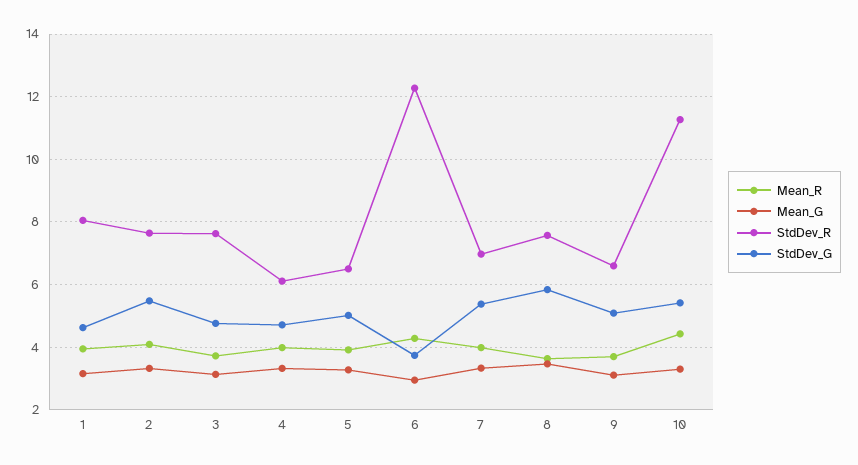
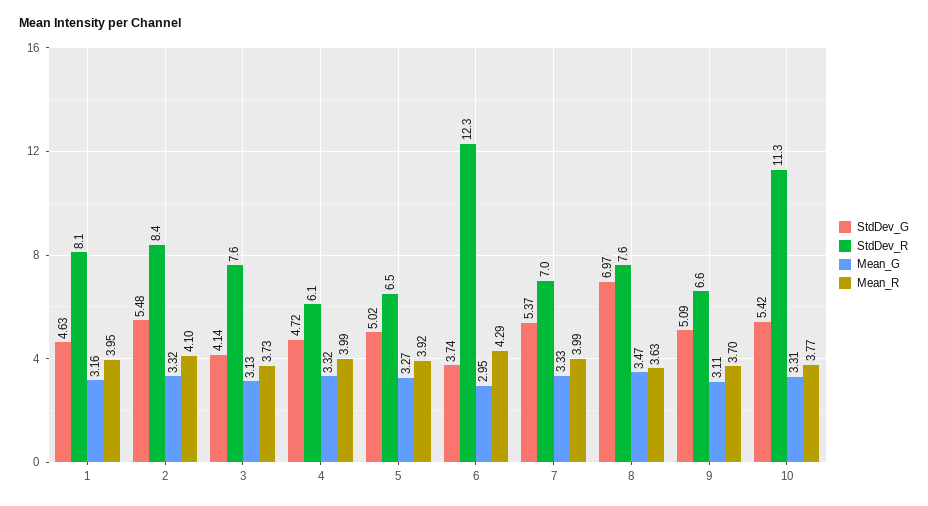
  {
    "Mean_R": {
      "1": 3.95,
      "2": 4.1,
      "3": 3.73,
      "4": 3.99,
      "5": 3.92,
      "6": 4.29,
      "7": 3.99,
      "8": 3.63,
      "9": 3.7,
-     "10": 4.4
+     "10": 3.77
    },
    "Mean_G": {
      "1": 3.16,
      "2": 3.32,
      "3": 3.13,
      "4": 3.32,
      "5": 3.27,
      "6": 2.95,
      "7": 3.33,
      "8": 3.47,
      "9": 3.11,
      "10": 3.31
    },
    "StdDev_R": {
      "1": 8.1,
-     "2": 7.6,
+     "2": 8.4,
      "3": 7.6,
      "4": 6.1,
      "5": 6.5,
      "6": 12.3,
      "7": 7,
      "8": 7.6,
      "9": 6.6,
      "10": 11.3
    },
    "StdDev_G": {
      "1": 4.63,
      "2": 5.48,
-     "3": 4.8,
+     "3": 4.14,
      "4": 4.72,
      "5": 5.02,
      "6": 3.74,
      "7": 5.37,
-     "8": 5.8,
+     "8": 6.97,
      "9": 5.09,
      "10": 5.42
    }
  }

